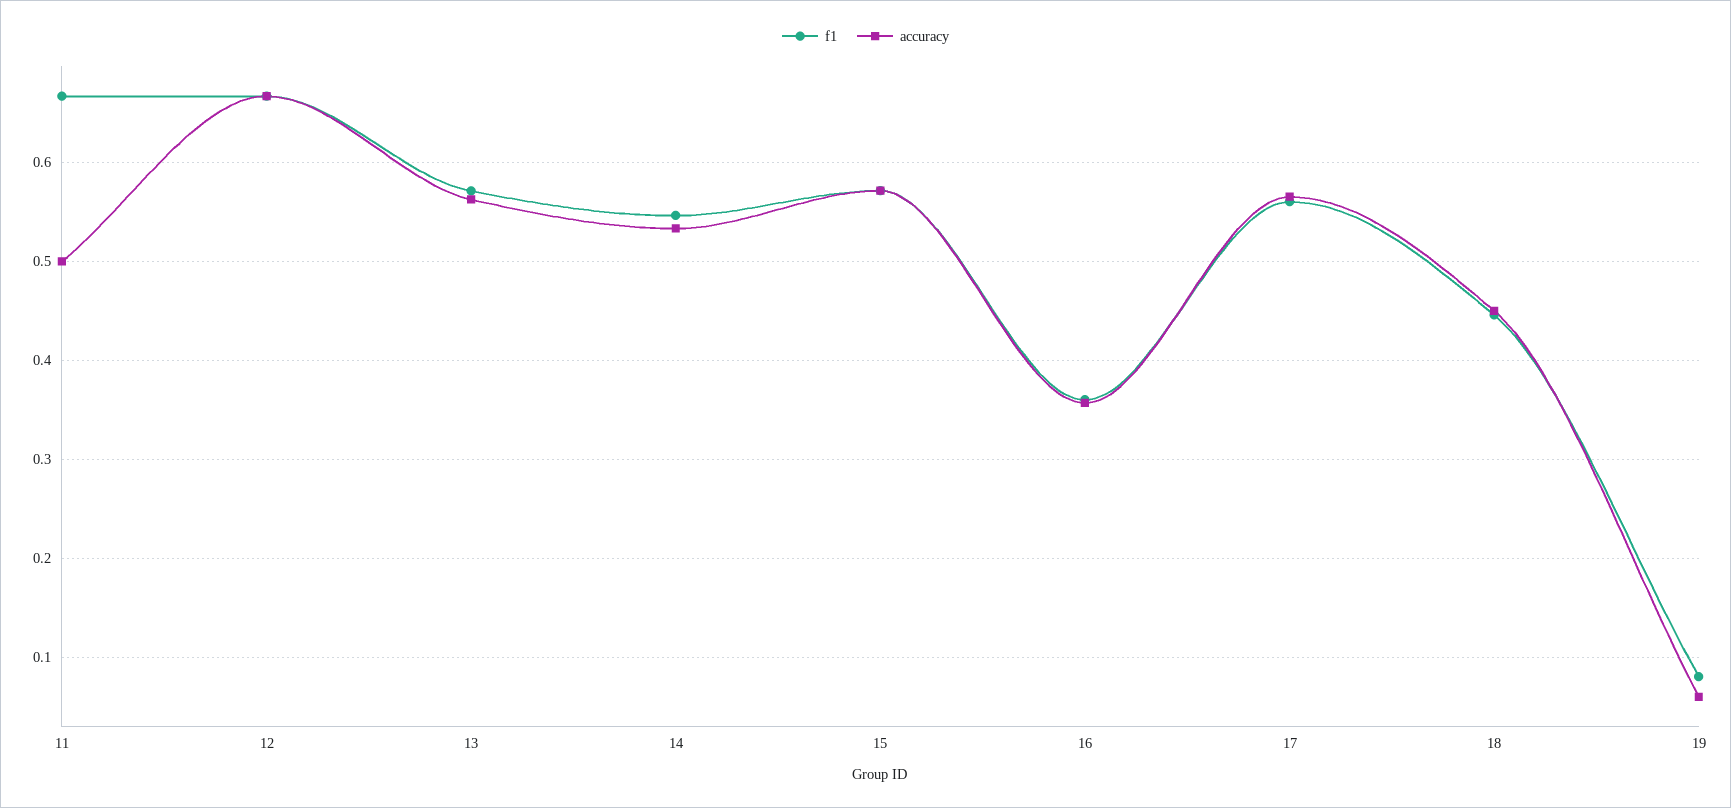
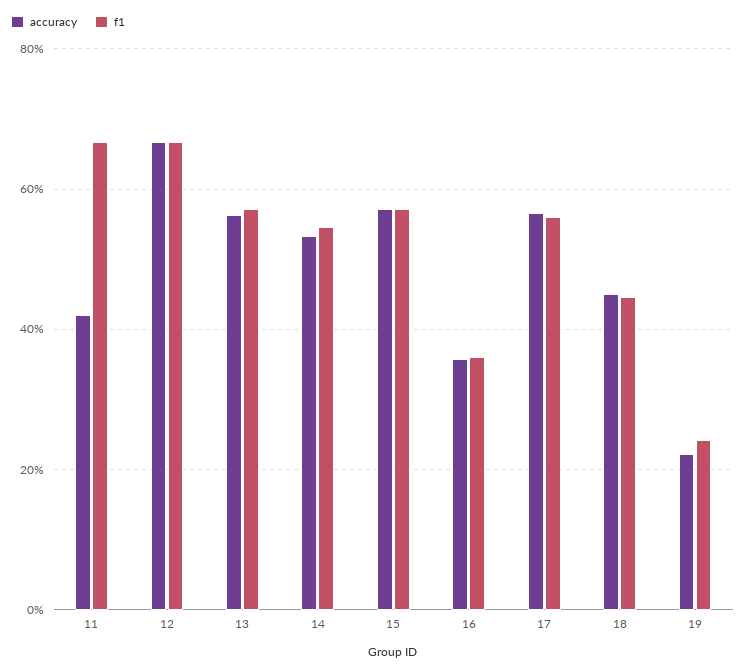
  {
    "f1": {
      "11": 0.67,
      "12": 0.67,
      "13": 0.57,
      "14": 0.55,
      "15": 0.57,
      "16": 0.36,
      "17": 0.56,
      "18": 0.45,
-     "19": 0.08
+     "19": 0.24
    },
    "accuracy": {
-     "11": 0.5,
+     "11": 0.42,
      "12": 0.67,
      "13": 0.56,
      "14": 0.53,
      "15": 0.57,
      "16": 0.36,
      "17": 0.57,
      "18": 0.45,
-     "19": 0.06
+     "19": 0.22
    }
  }

